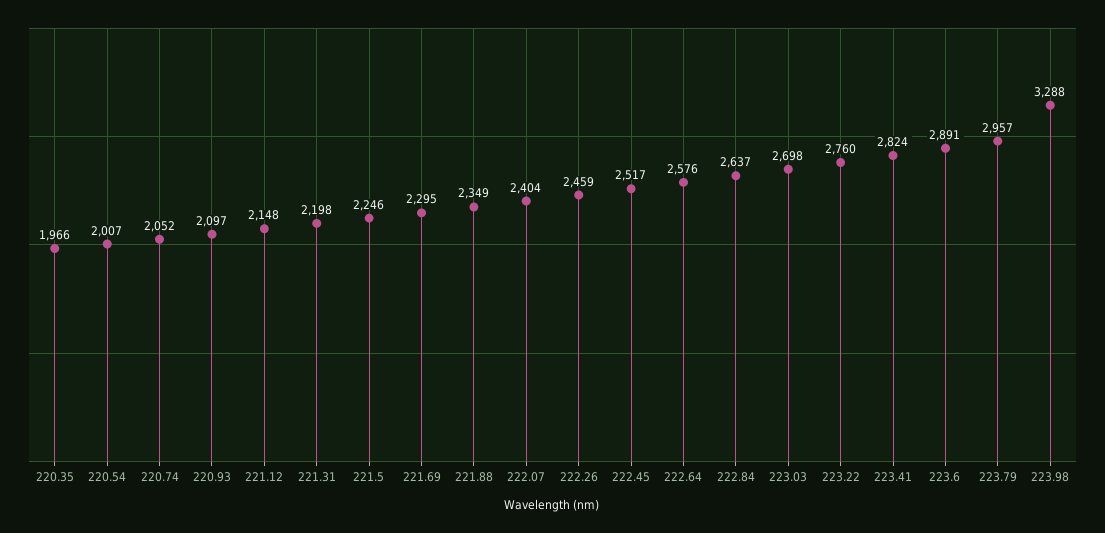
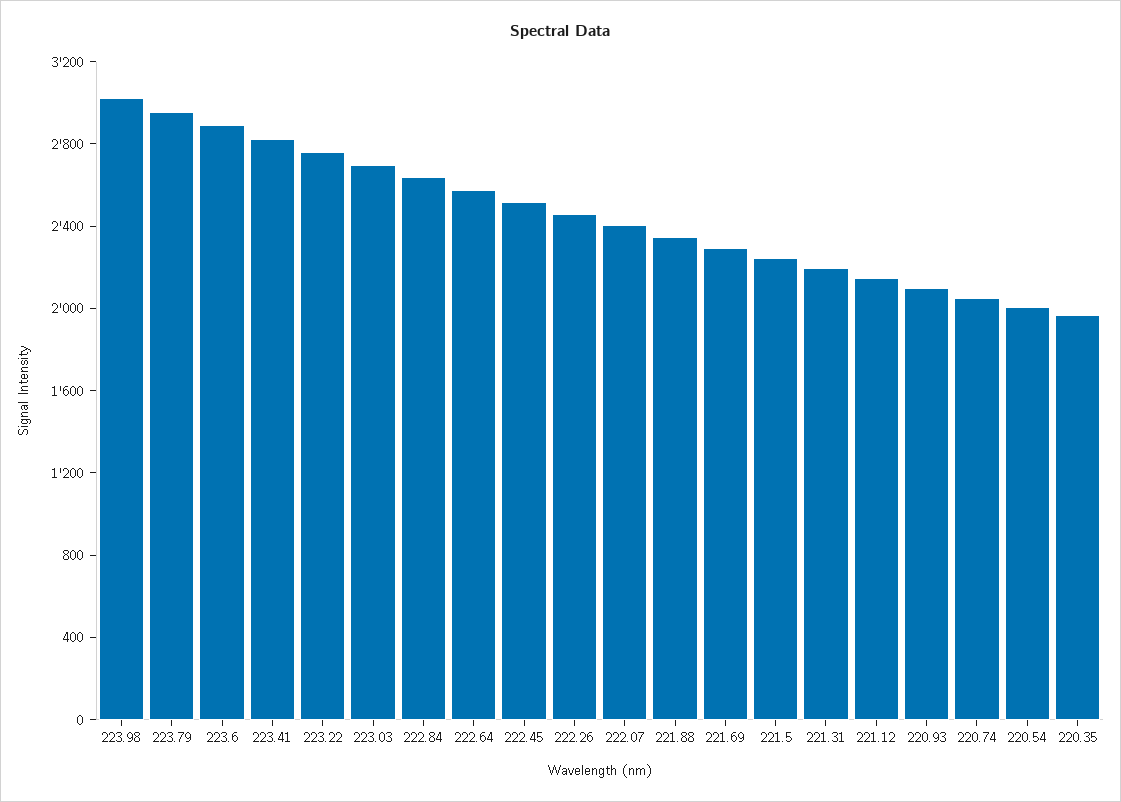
  {
    "220.35": 1966,
    "220.54": 2007,
    "220.74": 2052,
    "220.93": 2097,
    "221.12": 2148,
    "221.31": 2198,
    "221.5": 2246,
    "221.69": 2295,
    "221.88": 2349,
    "222.07": 2404,
    "222.26": 2459,
    "222.45": 2517,
    "222.64": 2576,
    "222.84": 2637,
    "223.03": 2698,
    "223.22": 2760,
    "223.41": 2824,
    "223.6": 2891,
    "223.79": 2957,
-   "223.98": 3288
+   "223.98": 3000
  }

